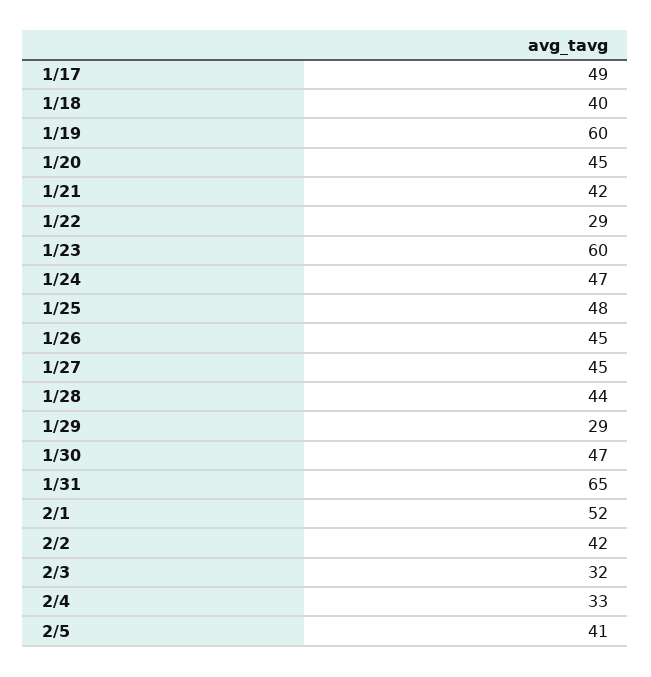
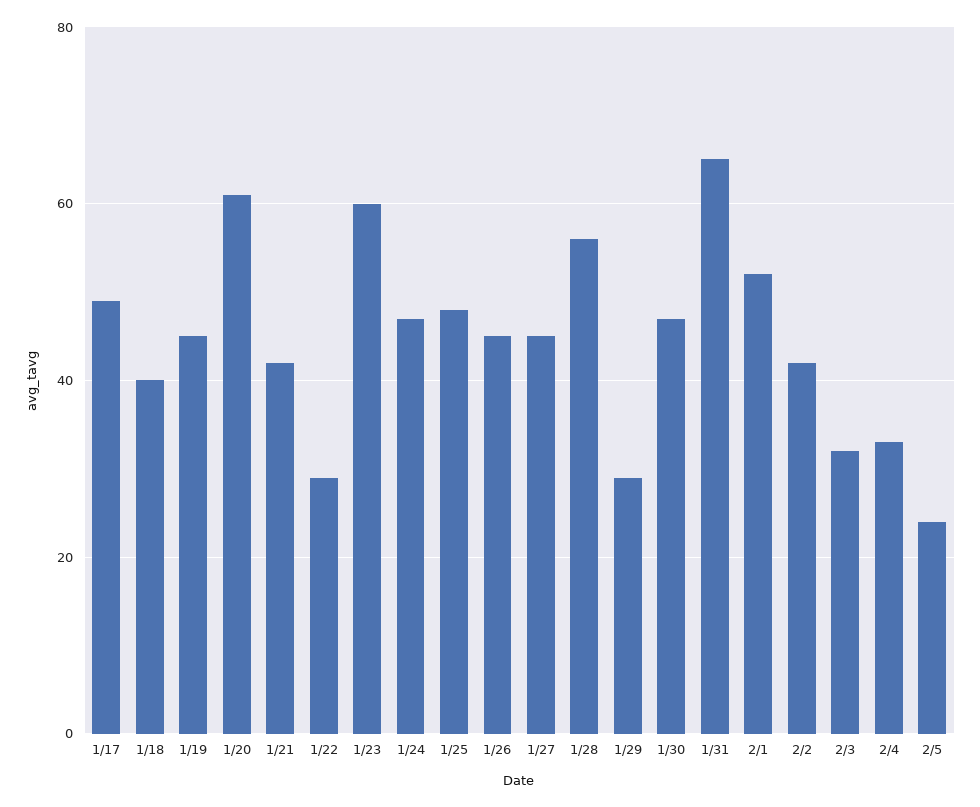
  {
    "1/17": 49,
    "1/18": 40,
-   "1/19": 60,
+   "1/19": 45,
-   "1/20": 45,
+   "1/20": 60,
    "1/21": 42,
    "1/22": 29,
    "1/23": 60,
    "1/24": 47,
    "1/25": 48,
    "1/26": 45,
    "1/27": 45,
-   "1/28": 44,
+   "1/28": 55,
    "1/29": 29,
    "1/30": 47,
    "1/31": 65,
    "2/1": 52,
    "2/2": 42,
    "2/3": 32,
    "2/4": 33,
-   "2/5": 41
+   "2/5": 25
  }

